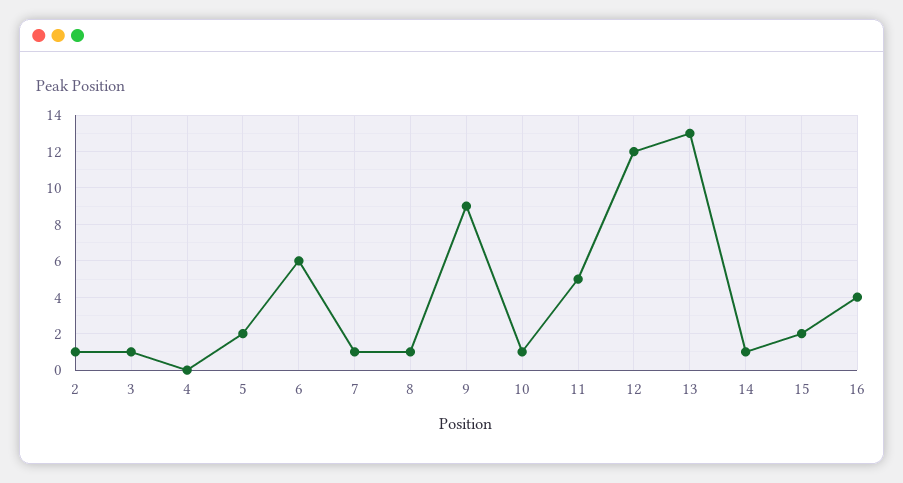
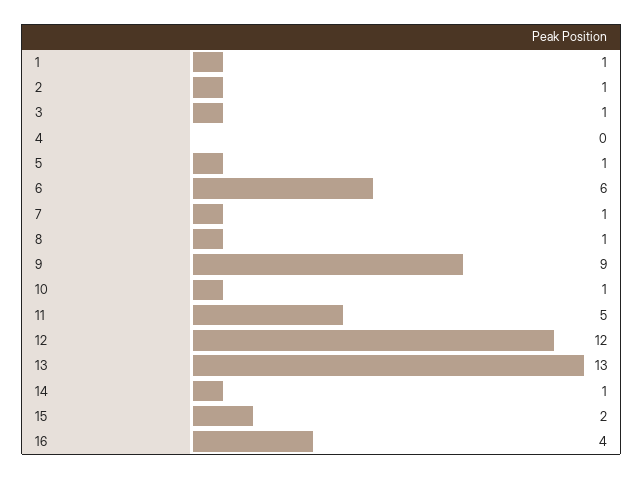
  {
    "2": 1,
    "3": 1,
    "4": 0,
-   "5": 2,
+   "5": 1,
    "6": 6,
    "7": 1,
    "8": 1,
    "9": 9,
    "10": 1,
    "11": 5,
    "12": 12,
    "13": 13,
    "14": 1,
    "15": 2,
-   "16": 4
+   "16": 4,
+   "1": 1
  }

